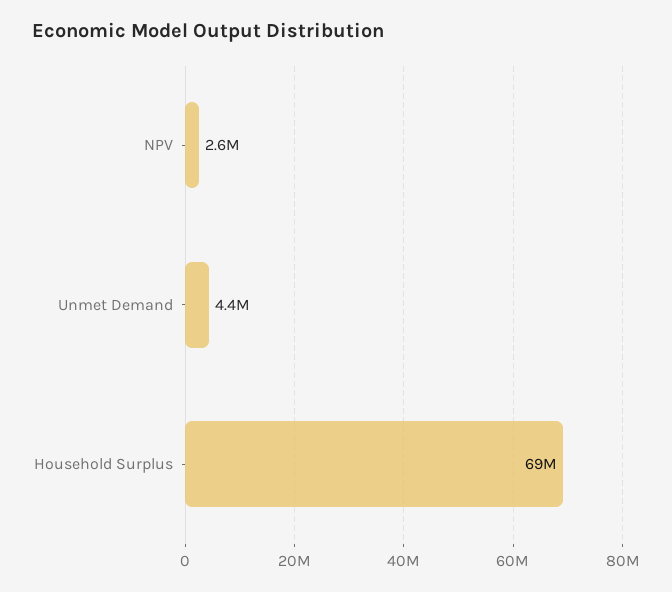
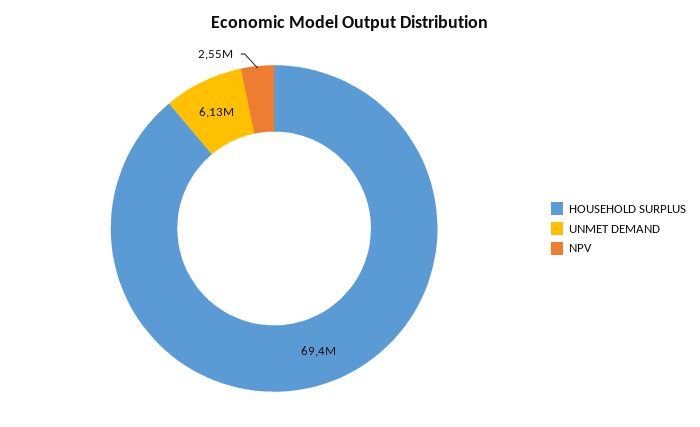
  {
    "NPV": 2550000,
-   "Unmet Demand": 4400000,
+   "Unmet Demand": 6130000,
    "Household Surplus": 69400000
  }

